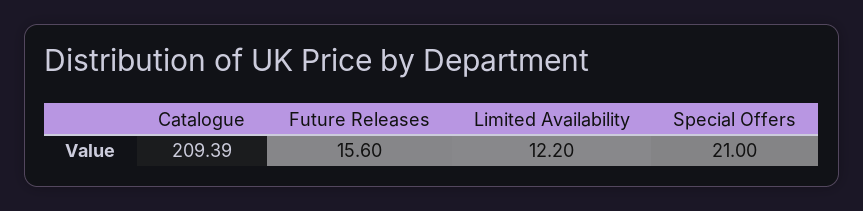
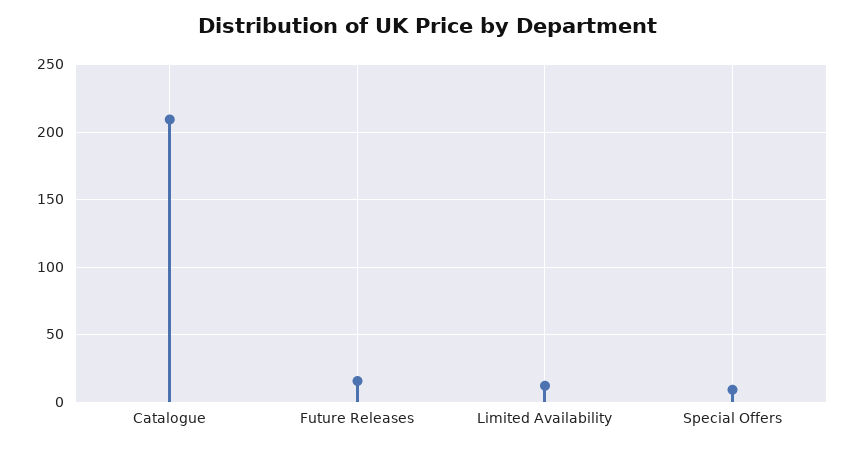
  {
    "Catalogue": 209.39,
    "Future Releases": 15.6,
    "Limited Availability": 12.2,
-   "Special Offers": 21
+   "Special Offers": 10
  }

